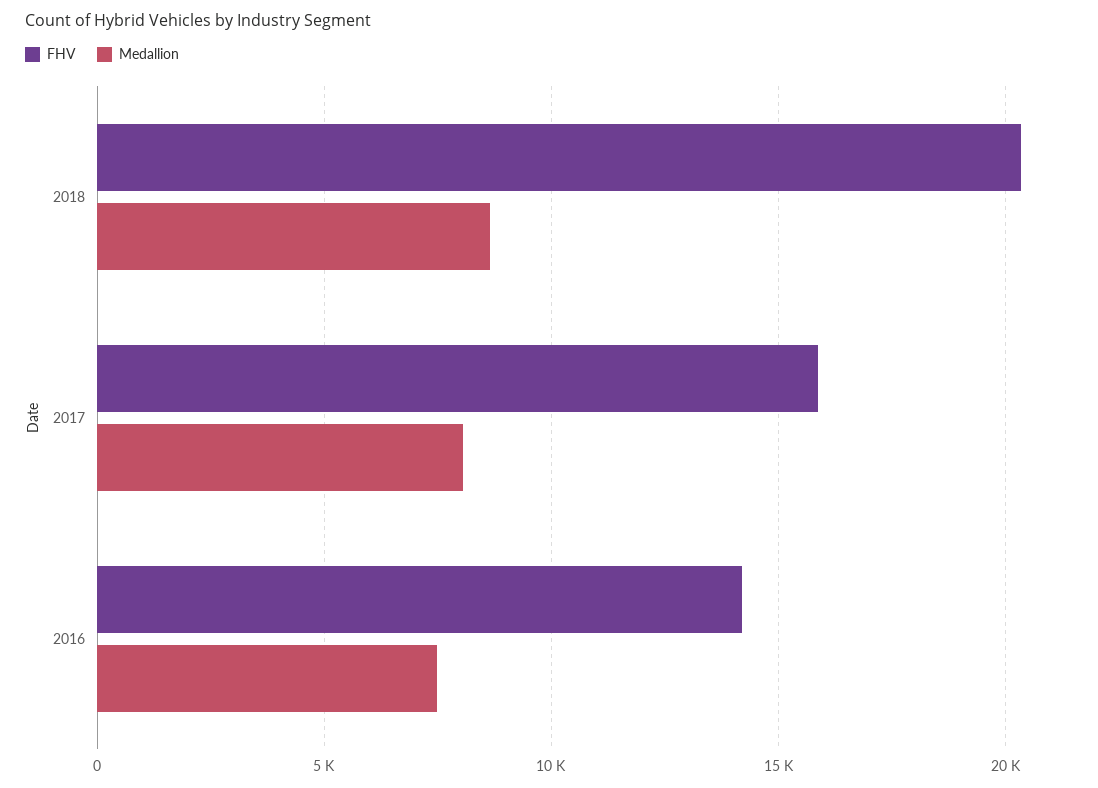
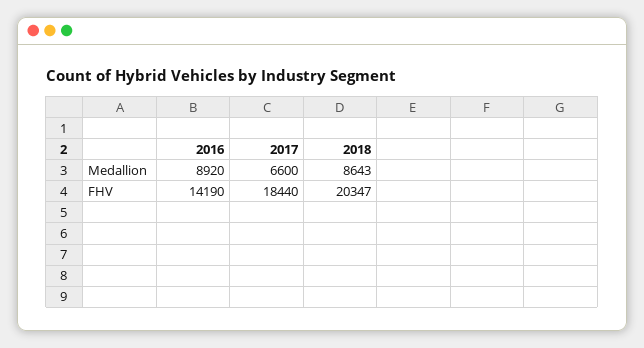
  {
    "FHV": {
      "2018": 20347,
-     "2017": 16000,
+     "2017": 18440,
      "2016": 14190
    },
    "Medallion": {
      "2018": 8643,
-     "2017": 8000,
+     "2017": 6600,
-     "2016": 7500
+     "2016": 8920
    }
  }

